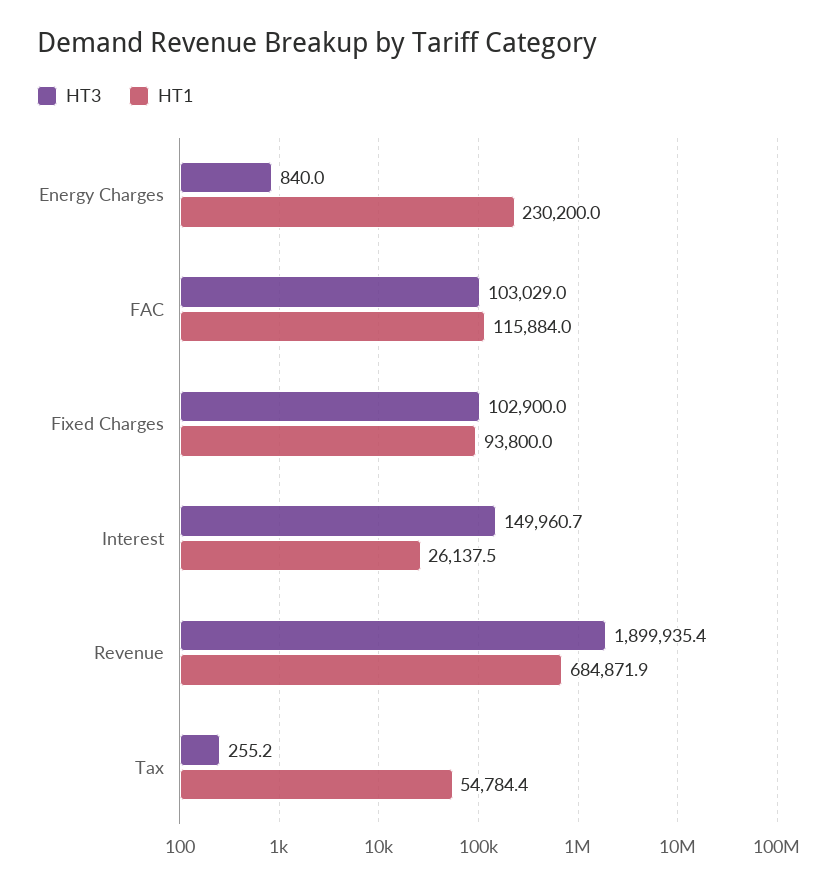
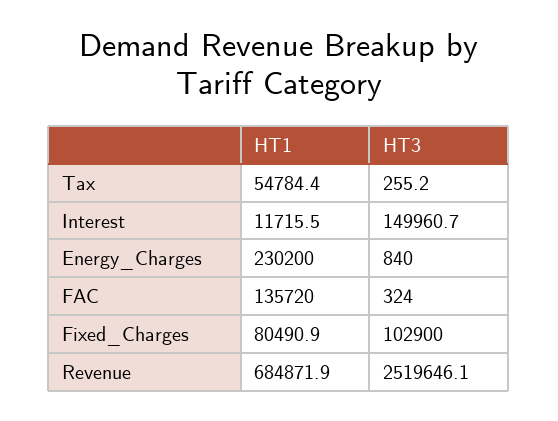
  {
    "HT3": {
      "Energy Charges": 840,
-     "FAC": 103029,
+     "FAC": 324,
      "Fixed Charges": 102900,
      "Interest": 149960.7,
-     "Revenue": 1899935.4,
+     "Revenue": 2519646.1,
      "Tax": 255.2
    },
    "HT1": {
      "Energy Charges": 230200,
-     "FAC": 115884,
+     "FAC": 135720,
-     "Fixed Charges": 93800,
+     "Fixed Charges": 80490.9,
-     "Interest": 26137.5,
+     "Interest": 11715.5,
      "Revenue": 684871.9,
      "Tax": 54784.4
    }
  }

